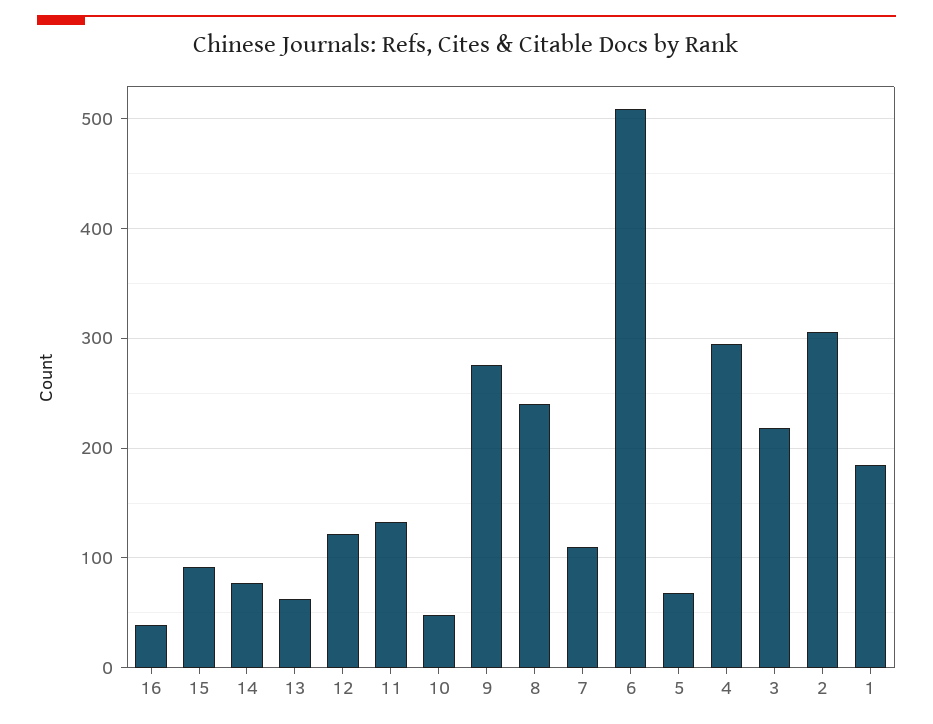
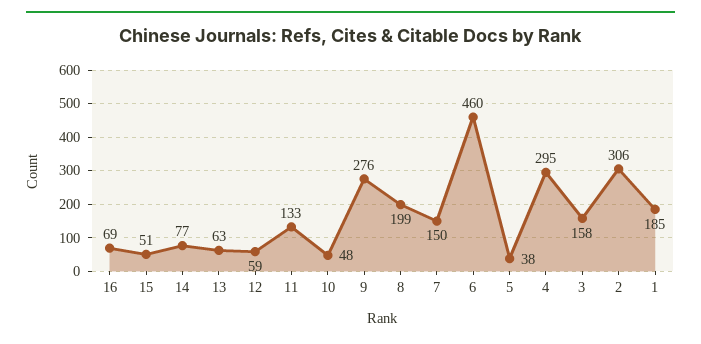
  {
-   "16": 40,
+   "16": 69,
-   "15": 90,
+   "15": 51,
    "14": 77,
    "13": 63,
-   "12": 120,
+   "12": 59,
    "11": 133,
    "10": 48,
    "9": 276,
-   "8": 240,
+   "8": 199,
-   "7": 110,
+   "7": 150,
-   "6": 510,
+   "6": 460,
-   "5": 70,
+   "5": 38,
    "4": 295,
-   "3": 220,
+   "3": 158,
    "2": 306,
    "1": 185
  }

